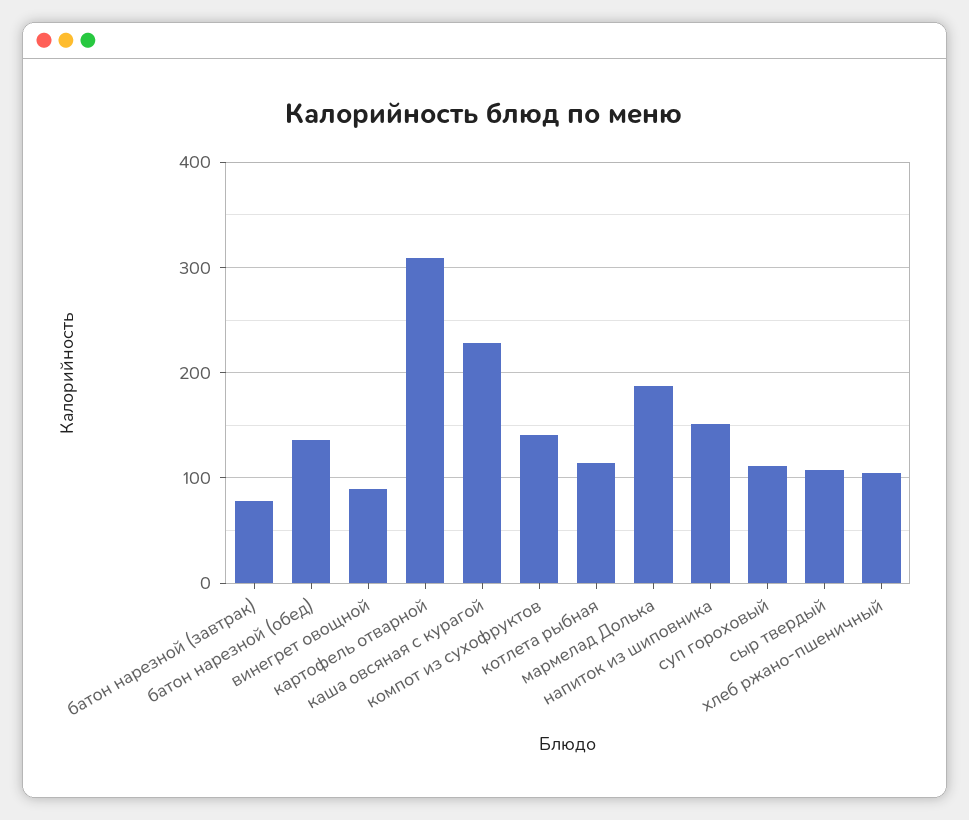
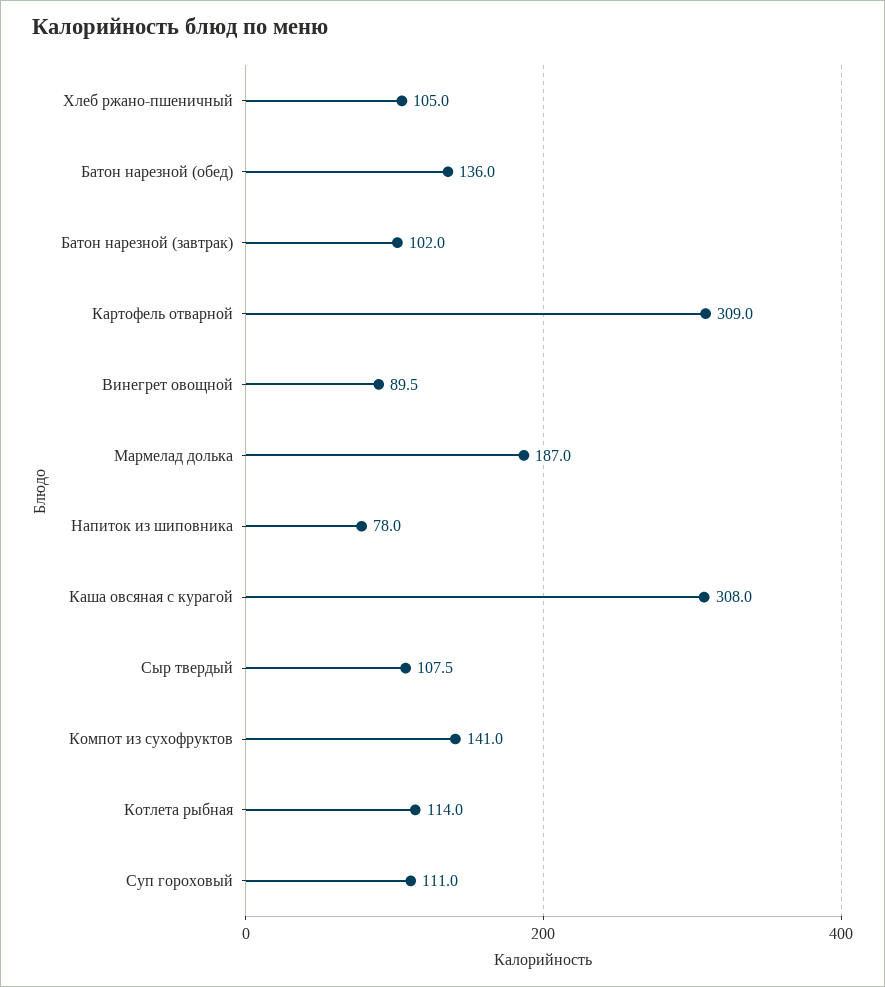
  {
-   "батон нарезной (завтрак)": 80,
+   "батон нарезной (завтрак)": 102,
    "батон нарезной (обед)": 136,
    "винегрет овощной": 89.5,
    "картофель отварной": 309,
-   "каша овсяная с курагой": 230,
+   "каша овсяная с курагой": 308,
    "компот из сухофруктов": 141,
    "котлета рыбная": 114,
    "мармелад Долька": 187,
-   "напиток из шиповника": 150,
+   "напиток из шиповника": 78,
    "суп гороховый": 111,
    "сыр твердый": 107.5,
    "хлеб ржано-пшеничный": 105
  }

